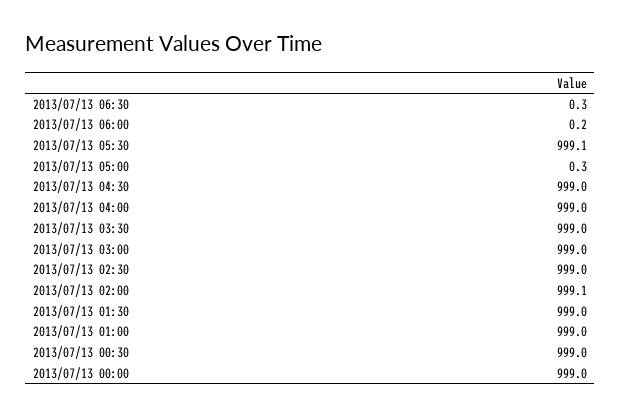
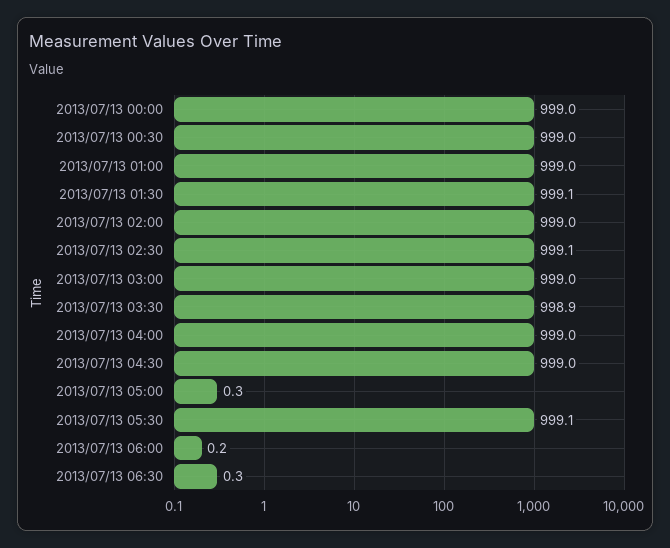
  {
    "2013/07/13 06:30": 0.3,
    "2013/07/13 06:00": 0.2,
    "2013/07/13 05:30": 999.1,
    "2013/07/13 05:00": 0.3,
    "2013/07/13 04:30": 999,
    "2013/07/13 04:00": 999,
-   "2013/07/13 03:30": 999,
+   "2013/07/13 03:30": 998.9,
    "2013/07/13 03:00": 999,
-   "2013/07/13 02:30": 999,
+   "2013/07/13 02:30": 999.1,
-   "2013/07/13 02:00": 999.1,
+   "2013/07/13 02:00": 999,
-   "2013/07/13 01:30": 999,
+   "2013/07/13 01:30": 999.1,
    "2013/07/13 01:00": 999,
    "2013/07/13 00:30": 999,
    "2013/07/13 00:00": 999
  }

